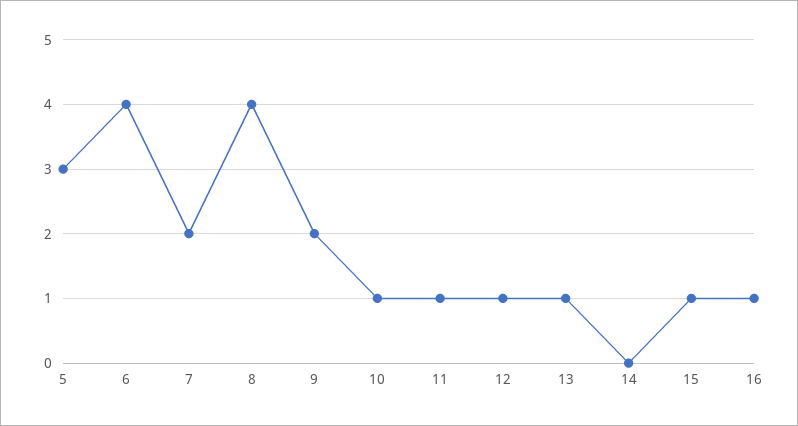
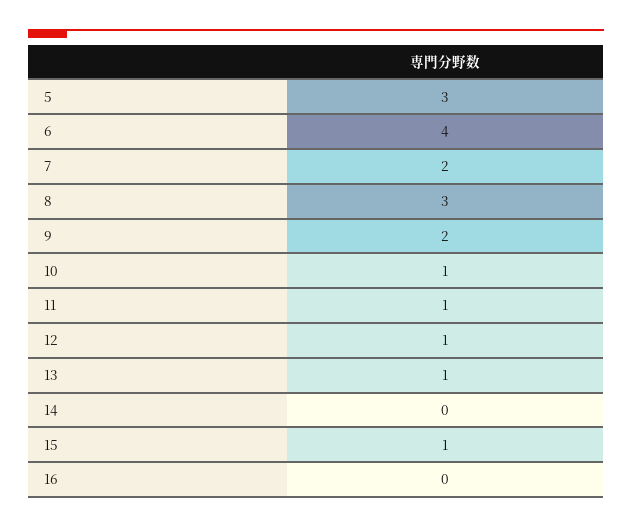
  {
    "5": 3,
    "6": 4,
    "7": 2,
-   "8": 4,
+   "8": 3,
    "9": 2,
    "10": 1,
    "11": 1,
    "12": 1,
    "13": 1,
    "14": 0,
    "15": 1,
-   "16": 1
+   "16": 0
  }

